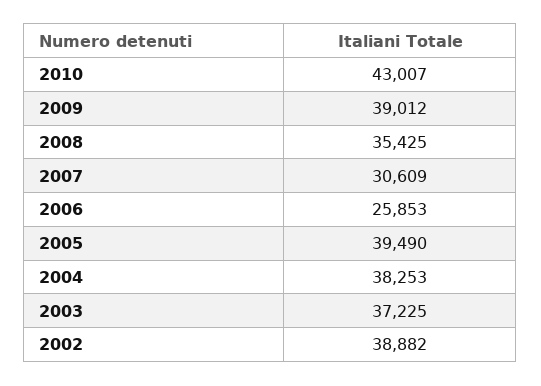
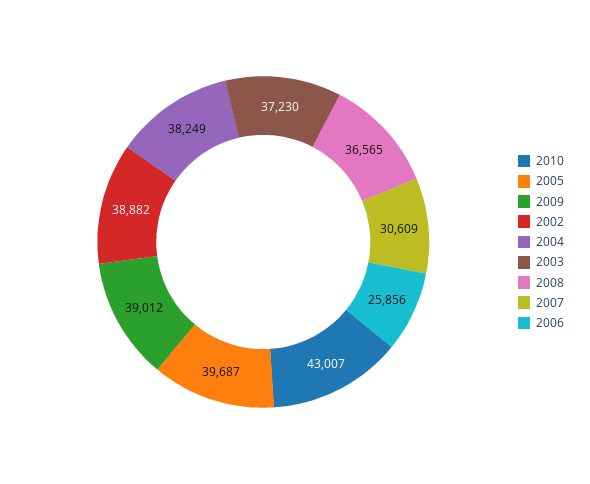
  {
    "2010": 43007,
    "2009": 39012,
-   "2008": 35425,
+   "2008": 36565,
    "2007": 30609,
-   "2006": 25853,
+   "2006": 25856,
-   "2005": 39490,
+   "2005": 39687,
-   "2004": 38253,
+   "2004": 38249,
-   "2003": 37225,
+   "2003": 37230,
    "2002": 38882
  }

